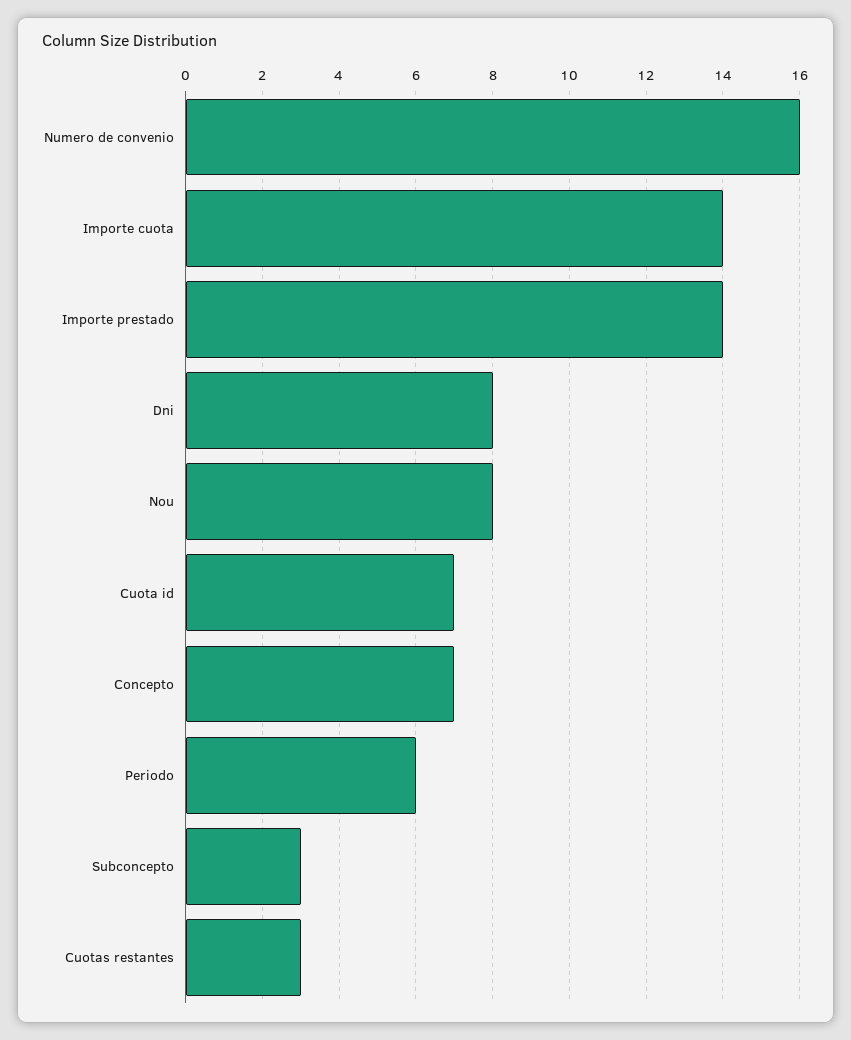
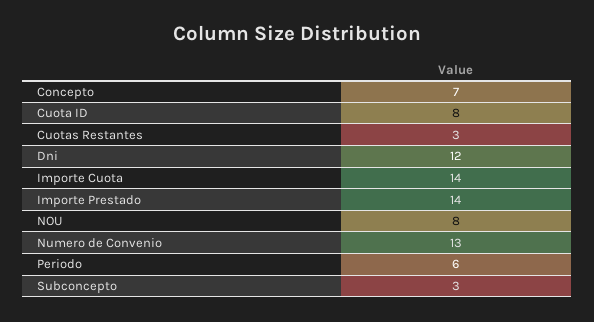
  {
-   "Numero de convenio": 16,
+   "Numero de convenio": 13,
    "Importe cuota": 14,
    "Importe prestado": 14,
-   "Dni": 8,
+   "Dni": 12,
    "Nou": 8,
-   "Cuota id": 7,
+   "Cuota id": 8,
    "Concepto": 7,
    "Periodo": 6,
    "Subconcepto": 3,
    "Cuotas restantes": 3
  }

